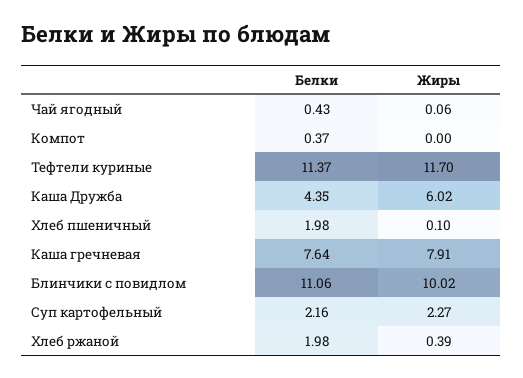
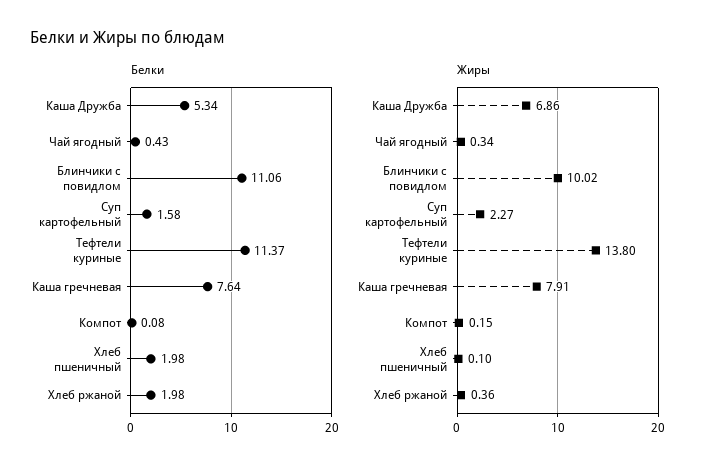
  {
    "Белки": {
      "Чай ягодный": 0.43,
-     "Компот": 0.37,
+     "Компот": 0.08,
      "Тефтели куриные": 11.37,
-     "Каша Дружба": 4.35,
+     "Каша Дружба": 5.34,
      "Хлеб пшеничный": 1.98,
      "Каша гречневая": 7.64,
      "Блинчики с повидлом": 11.06,
-     "Суп картофельный": 2.16,
+     "Суп картофельный": 1.58,
      "Хлеб ржаной": 1.98
    },
    "Жиры": {
-     "Чай ягодный": 0.06,
+     "Чай ягодный": 0.34,
-     "Компот": 0,
+     "Компот": 0.15,
-     "Тефтели куриные": 11.7,
+     "Тефтели куриные": 13.8,
-     "Каша Дружба": 6.02,
+     "Каша Дружба": 6.86,
      "Хлеб пшеничный": 0.1,
      "Каша гречневая": 7.91,
      "Блинчики с повидлом": 10.02,
      "Суп картофельный": 2.27,
-     "Хлеб ржаной": 0.39
+     "Хлеб ржаной": 0.36
    }
  }

